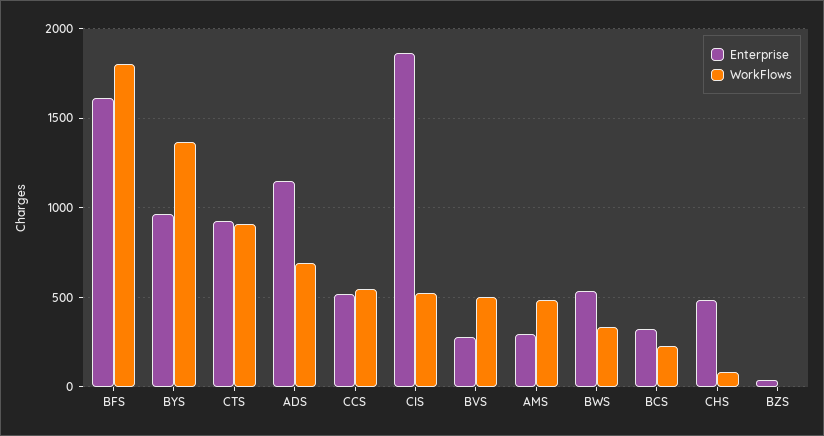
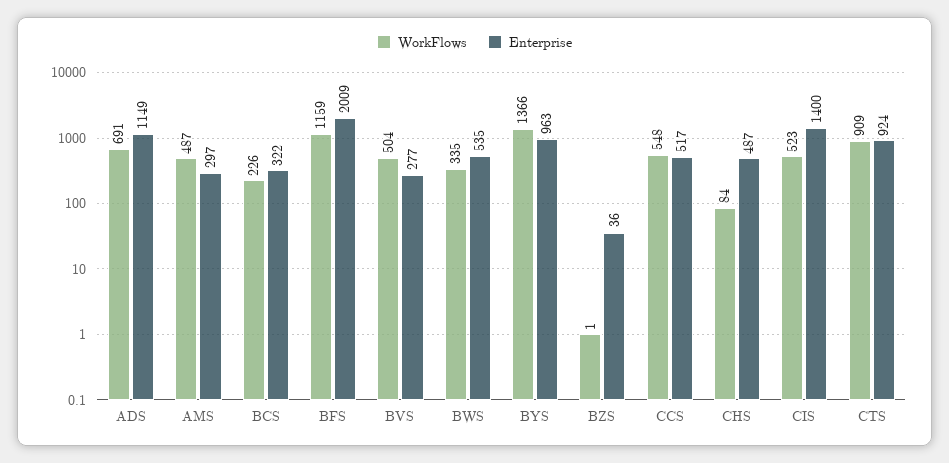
  {
    "Enterprise": {
-     "BFS": 1600,
+     "BFS": 2009,
      "BYS": 963,
      "CTS": 924,
      "ADS": 1149,
      "CCS": 517,
-     "CIS": 1850,
+     "CIS": 1400,
      "BVS": 277,
      "AMS": 297,
      "BWS": 535,
      "BCS": 322,
      "CHS": 487,
      "BZS": 36
    },
    "WorkFlows": {
-     "BFS": 1800,
+     "BFS": 1159,
      "BYS": 1366,
      "CTS": 909,
      "ADS": 691,
      "CCS": 548,
      "CIS": 523,
      "BVS": 504,
      "AMS": 487,
      "BWS": 335,
      "BCS": 226,
      "CHS": 84,
      "BZS": 1
    }
  }

